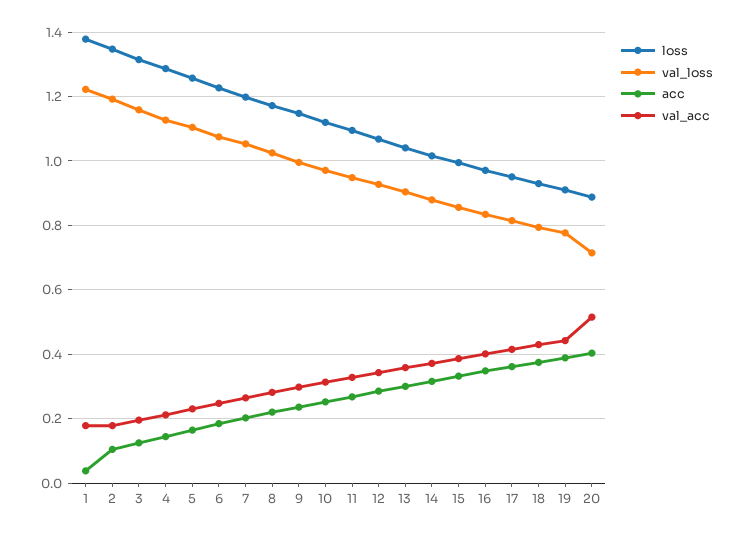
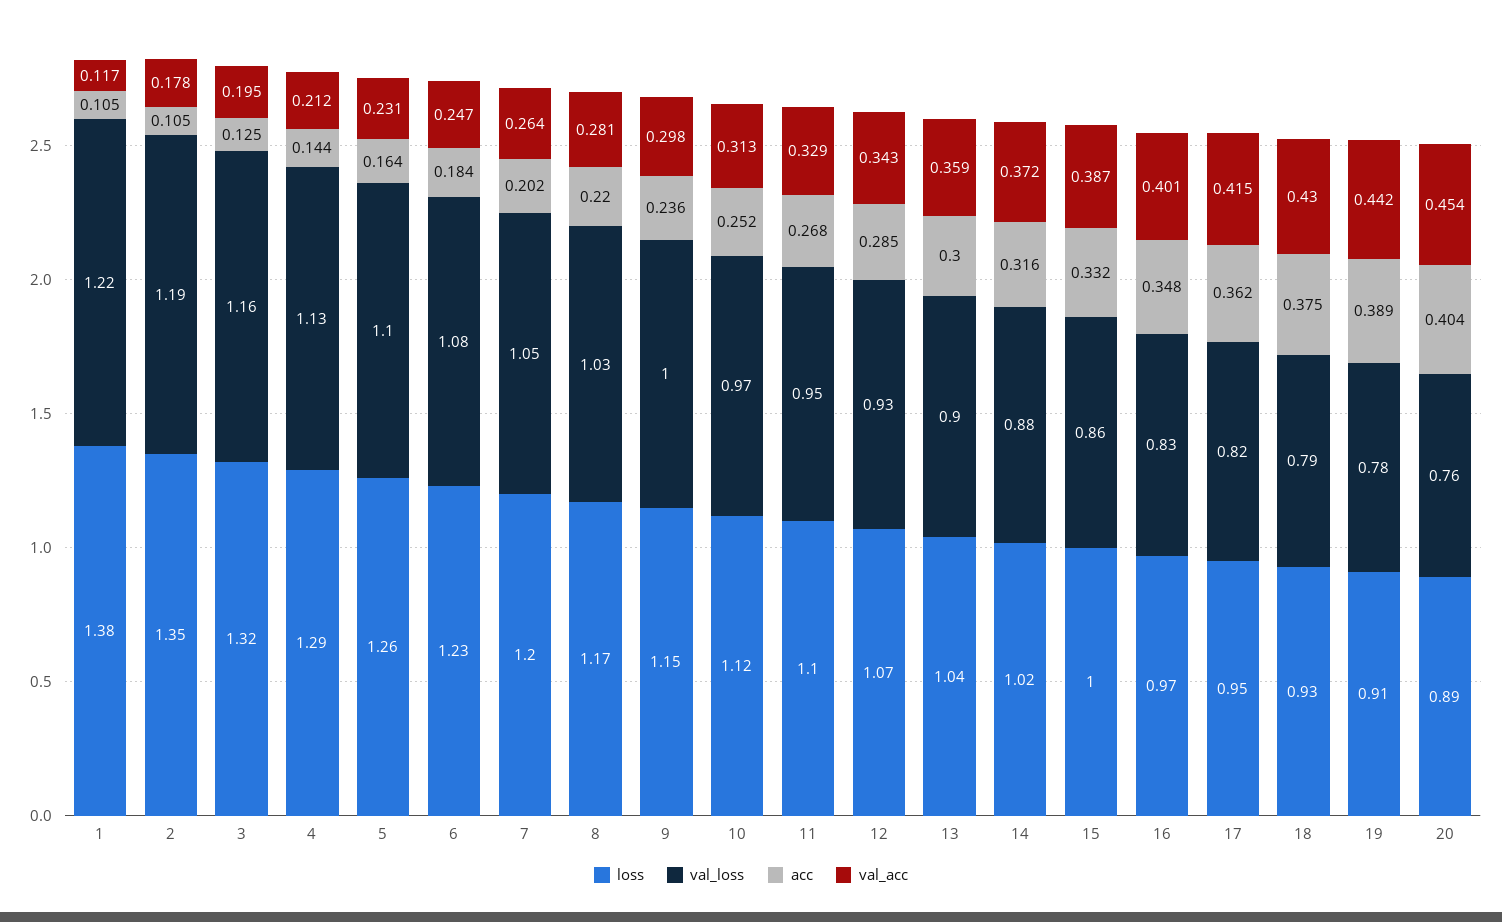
  {
    "loss": {
      "1": 1.38,
      "2": 1.35,
      "3": 1.32,
      "4": 1.29,
      "5": 1.26,
      "6": 1.23,
      "7": 1.2,
      "8": 1.17,
      "9": 1.15,
      "10": 1.12,
      "11": 1.1,
      "12": 1.07,
      "13": 1.04,
      "14": 1.02,
      "15": 1,
      "16": 0.97,
      "17": 0.95,
      "18": 0.93,
      "19": 0.91,
      "20": 0.89
    },
    "val_loss": {
      "1": 1.22,
      "2": 1.19,
      "3": 1.16,
      "4": 1.13,
      "5": 1.1,
      "6": 1.08,
      "7": 1.05,
      "8": 1.03,
      "9": 1,
      "10": 0.97,
      "11": 0.95,
      "12": 0.93,
      "13": 0.9,
      "14": 0.88,
      "15": 0.86,
      "16": 0.83,
      "17": 0.82,
      "18": 0.79,
      "19": 0.78,
-     "20": 0.72
+     "20": 0.76
    },
    "acc": {
-     "1": 0.04,
+     "1": 0.105,
      "2": 0.105,
      "3": 0.125,
      "4": 0.144,
      "5": 0.164,
      "6": 0.184,
      "7": 0.202,
      "8": 0.22,
      "9": 0.236,
      "10": 0.252,
      "11": 0.268,
      "12": 0.285,
      "13": 0.3,
      "14": 0.316,
      "15": 0.332,
      "16": 0.348,
      "17": 0.362,
      "18": 0.375,
      "19": 0.389,
      "20": 0.404
    },
    "val_acc": {
-     "1": 0.18,
+     "1": 0.117,
      "2": 0.178,
      "3": 0.195,
      "4": 0.212,
      "5": 0.231,
      "6": 0.247,
      "7": 0.264,
      "8": 0.281,
      "9": 0.298,
      "10": 0.313,
      "11": 0.329,
      "12": 0.343,
      "13": 0.359,
      "14": 0.372,
      "15": 0.387,
      "16": 0.401,
      "17": 0.415,
      "18": 0.43,
      "19": 0.442,
-     "20": 0.52
+     "20": 0.454
    }
  }

